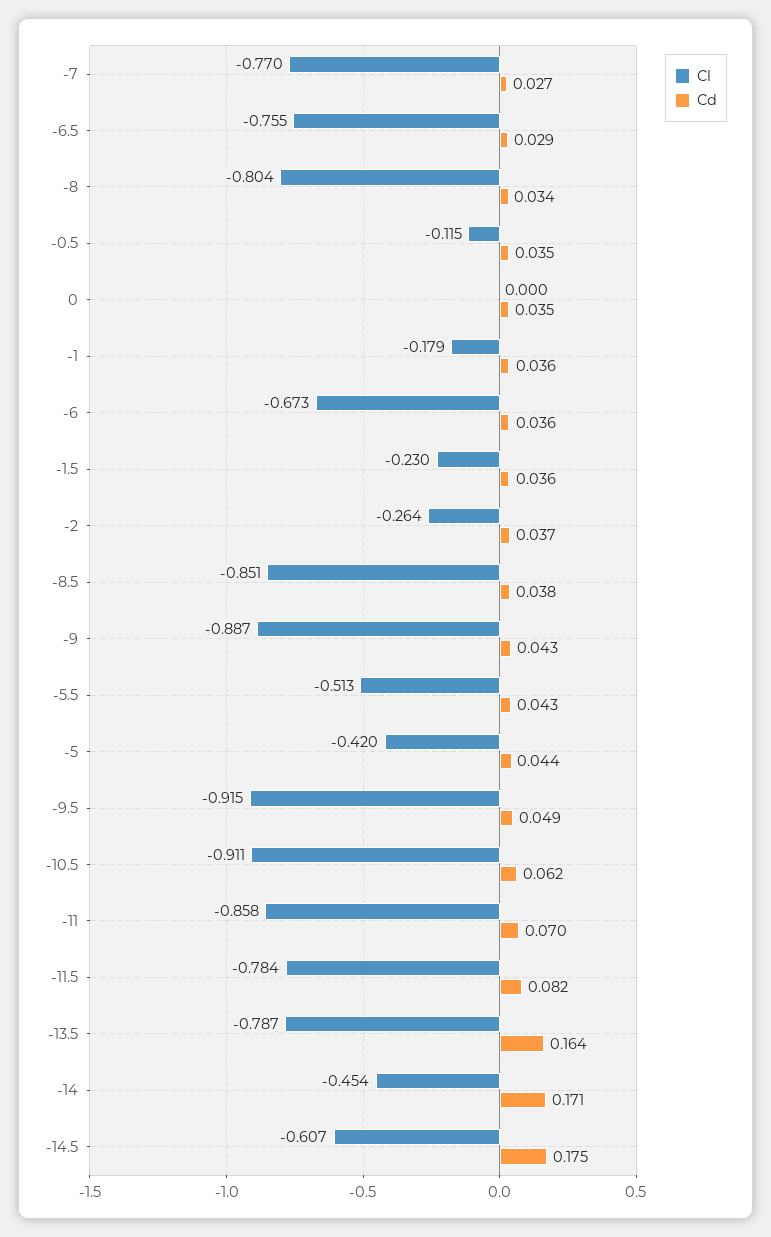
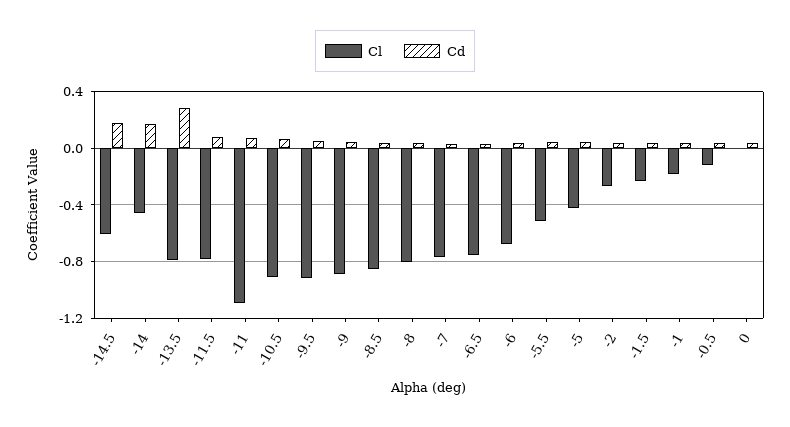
  {
    "Cl": {
      "-7": -0.77,
      "-6.5": -0.755,
      "-8": -0.804,
      "-0.5": -0.115,
      "0": 0,
      "-1": -0.179,
      "-6": -0.673,
      "-1.5": -0.23,
      "-2": -0.264,
      "-8.5": -0.851,
      "-9": -0.887,
      "-5.5": -0.513,
      "-5": -0.42,
      "-9.5": -0.915,
      "-10.5": -0.911,
-     "-11": -0.858,
+     "-11": -1.1,
      "-11.5": -0.784,
      "-13.5": -0.787,
      "-14": -0.454,
      "-14.5": -0.607
    },
    "Cd": {
      "-7": 0.027,
      "-6.5": 0.029,
      "-8": 0.034,
      "-0.5": 0.035,
      "0": 0.035,
      "-1": 0.036,
      "-6": 0.036,
      "-1.5": 0.036,
      "-2": 0.037,
      "-8.5": 0.038,
      "-9": 0.043,
      "-5.5": 0.043,
      "-5": 0.044,
      "-9.5": 0.049,
      "-10.5": 0.062,
      "-11": 0.07,
      "-11.5": 0.082,
-     "-13.5": 0.164,
+     "-13.5": 0.3,
      "-14": 0.171,
      "-14.5": 0.175
    }
  }

